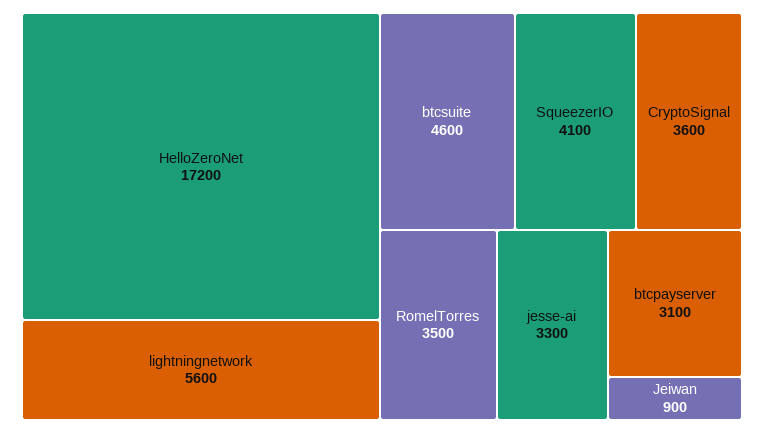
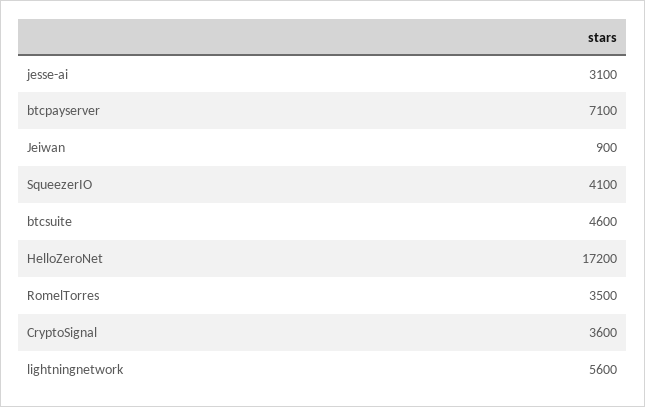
  {
    "HelloZeroNet": 17200,
    "lightningnetwork": 5600,
    "btcsuite": 4600,
    "SqueezerIO": 4100,
    "CryptoSignal": 3600,
    "RomelTorres": 3500,
-   "jesse-ai": 3300,
+   "jesse-ai": 3100,
-   "btcpayserver": 3100,
+   "btcpayserver": 7100,
    "Jeiwan": 900
  }

